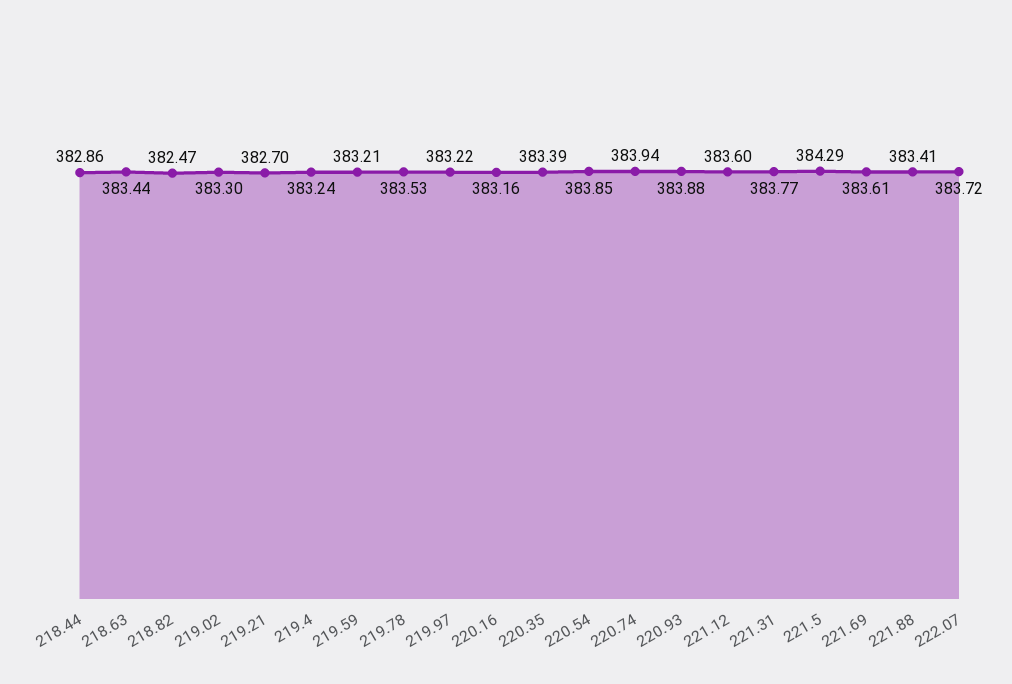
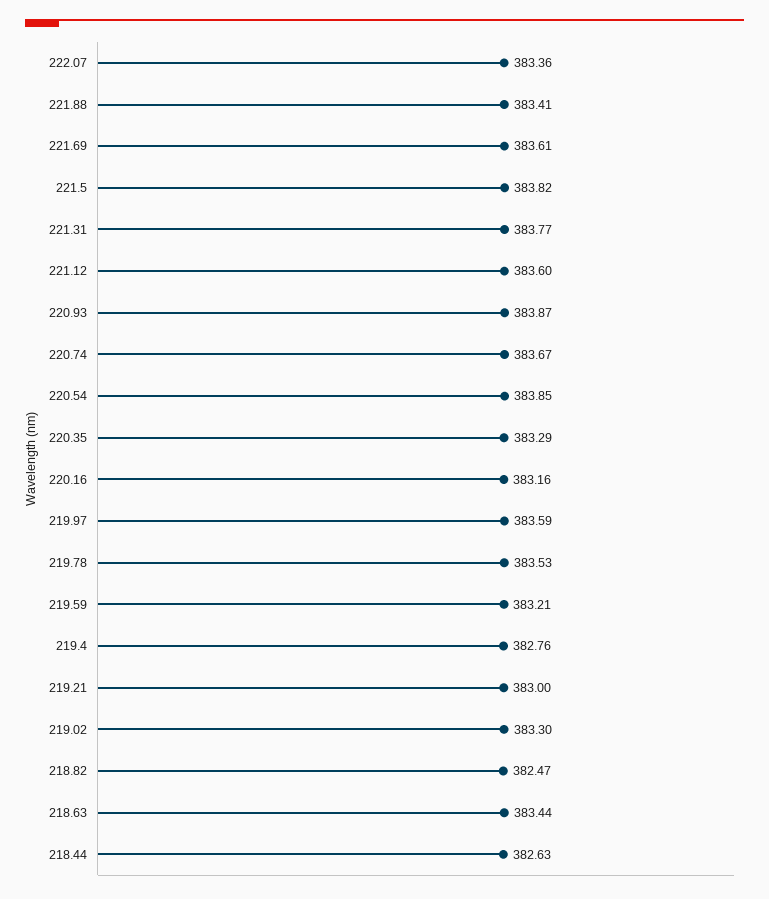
  {
-   "218.44": 382.86,
+   "218.44": 382.63,
    "218.63": 383.44,
    "218.82": 382.47,
    "219.02": 383.3,
-   "219.21": 382.7,
+   "219.21": 383,
-   "219.4": 383.24,
+   "219.4": 382.76,
    "219.59": 383.21,
    "219.78": 383.53,
-   "219.97": 383.22,
+   "219.97": 383.59,
    "220.16": 383.16,
-   "220.35": 383.39,
+   "220.35": 383.29,
    "220.54": 383.85,
-   "220.74": 383.94,
+   "220.74": 383.67,
-   "220.93": 383.88,
+   "220.93": 383.87,
    "221.12": 383.6,
    "221.31": 383.77,
-   "221.5": 384.29,
+   "221.5": 383.82,
    "221.69": 383.61,
    "221.88": 383.41,
-   "222.07": 383.72
+   "222.07": 383.36
  }

